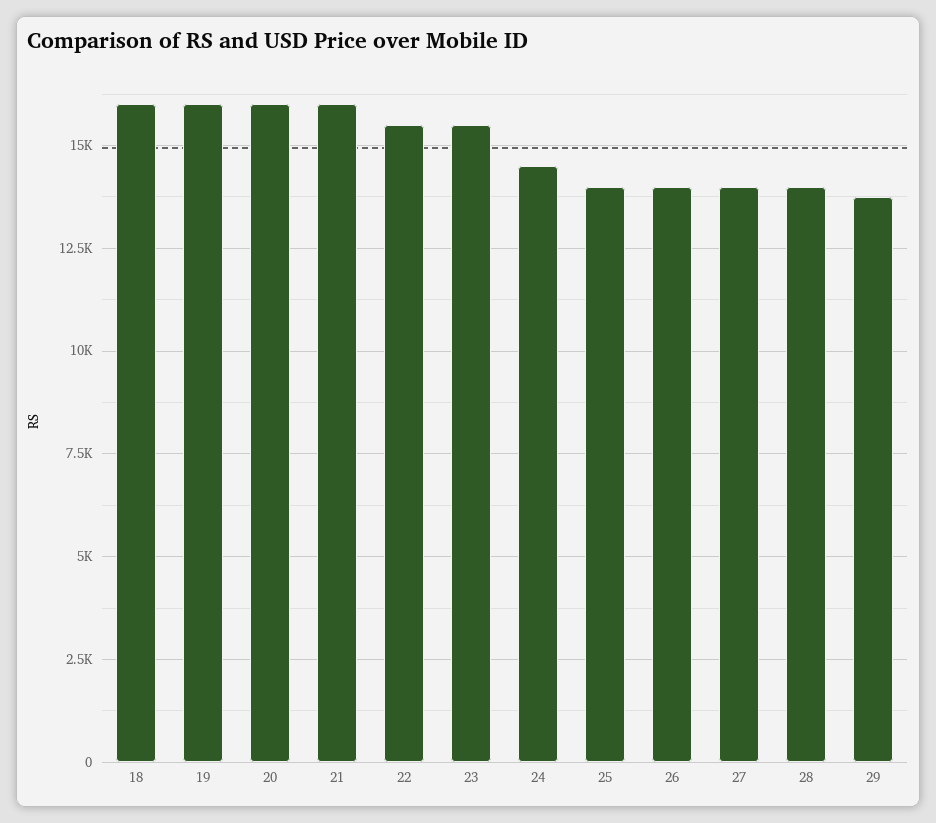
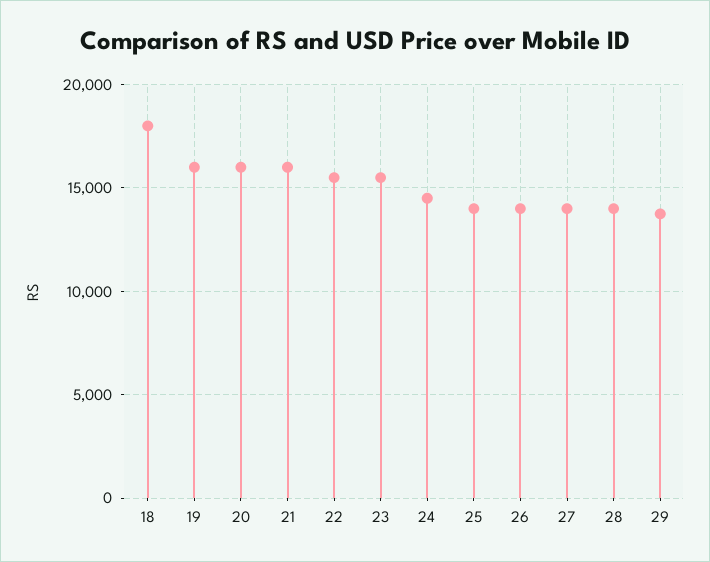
  {
-   "18": 16000,
+   "18": 18000,
    "19": 16000,
    "20": 16000,
    "21": 16000,
    "22": 15500,
    "23": 15500,
    "24": 14500,
    "25": 14000,
    "26": 14000,
    "27": 14000,
    "28": 14000,
    "29": 13750
  }

